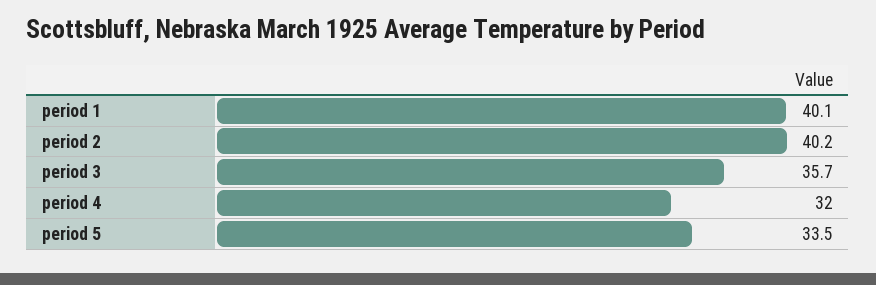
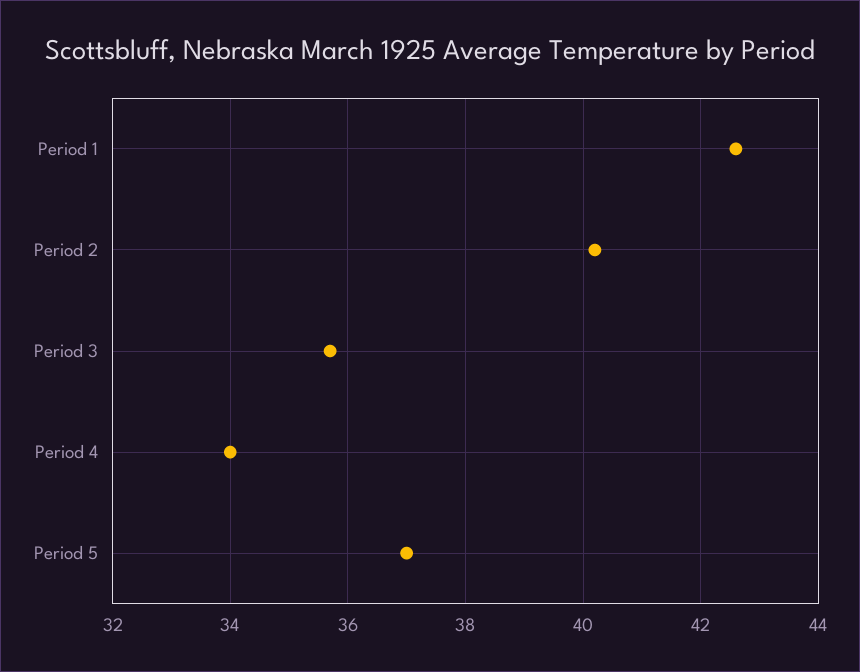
  {
-   "period 1": 40.1,
+   "period 1": 42.5,
    "period 2": 40.2,
    "period 3": 35.7,
-   "period 4": 32,
+   "period 4": 34,
-   "period 5": 33.5
+   "period 5": 37
  }

